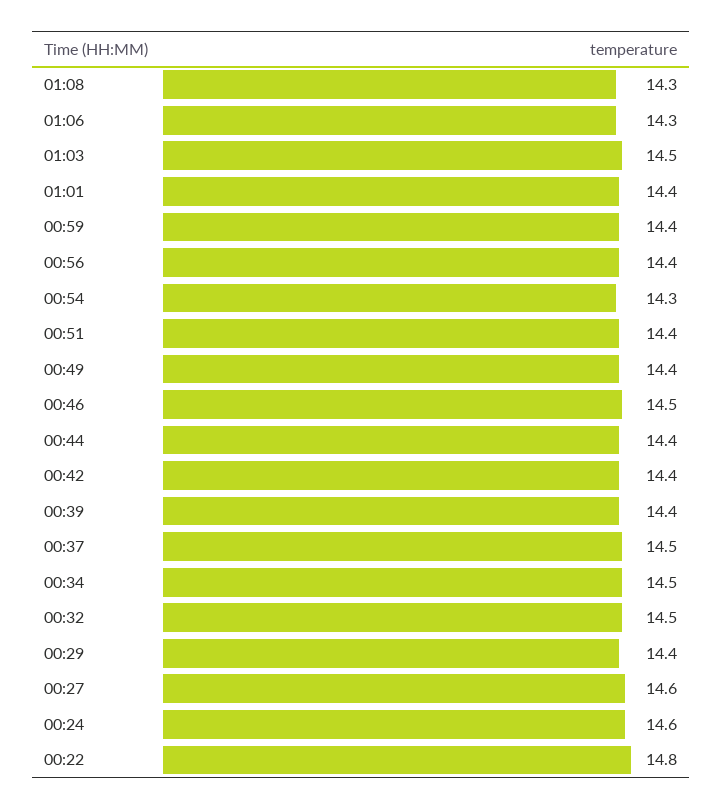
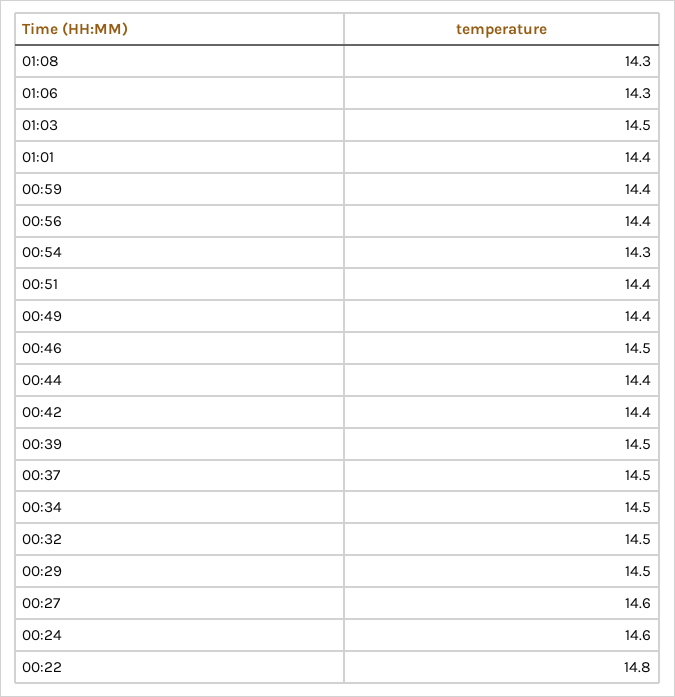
  {
    "01:08": 14.3,
    "01:06": 14.3,
    "01:03": 14.5,
    "01:01": 14.4,
    "00:59": 14.4,
    "00:56": 14.4,
    "00:54": 14.3,
    "00:51": 14.4,
    "00:49": 14.4,
    "00:46": 14.5,
    "00:44": 14.4,
    "00:42": 14.4,
-   "00:39": 14.4,
+   "00:39": 14.5,
    "00:37": 14.5,
    "00:34": 14.5,
    "00:32": 14.5,
-   "00:29": 14.4,
+   "00:29": 14.5,
    "00:27": 14.6,
    "00:24": 14.6,
    "00:22": 14.8
  }

